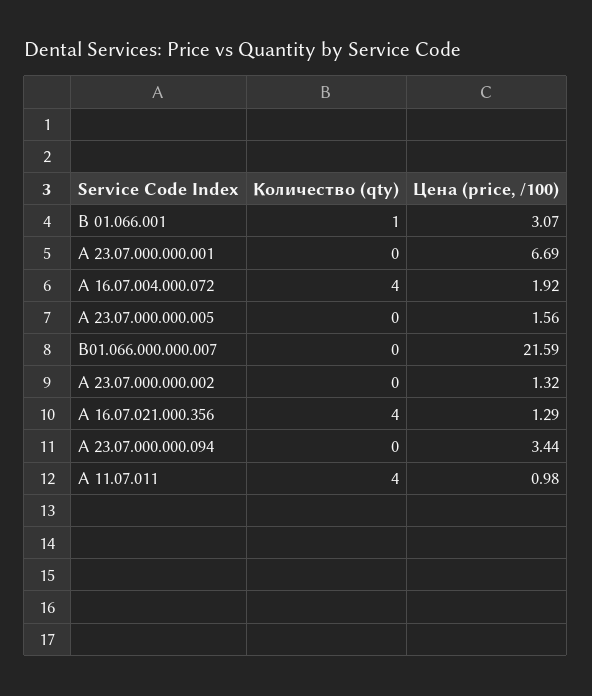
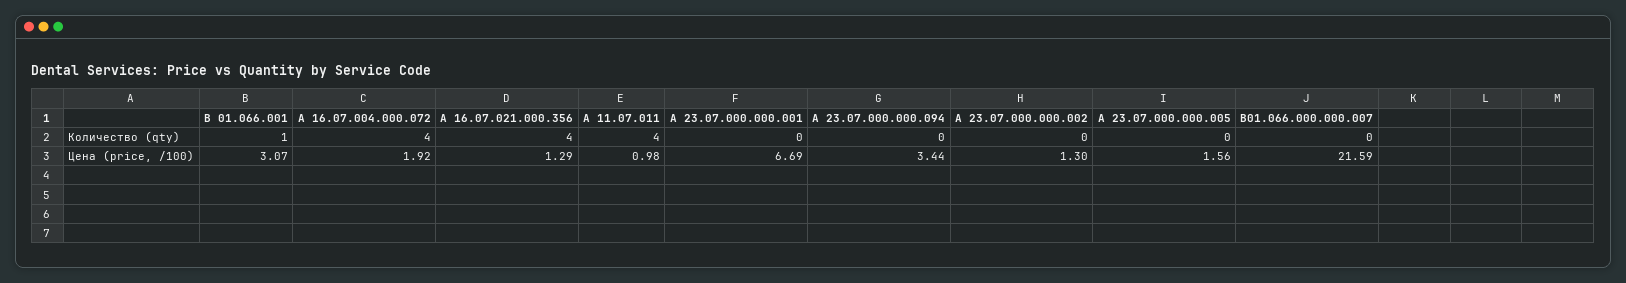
  {
    "Количество (qty)": {
      "В 01.066.001": 1,
      "А 23.07.000.000.001": 0,
      "А 16.07.004.000.072": 4,
      "А 23.07.000.000.005": 0,
      "В01.066.000.000.007": 0,
      "А 23.07.000.000.002": 0,
      "А 16.07.021.000.356": 4,
      "А 23.07.000.000.094": 0,
      "А 11.07.011": 4
    },
    "Цена (price, /100)": {
      "В 01.066.001": 3.07,
      "А 23.07.000.000.001": 6.69,
      "А 16.07.004.000.072": 1.92,
      "А 23.07.000.000.005": 1.56,
      "В01.066.000.000.007": 21.59,
-     "А 23.07.000.000.002": 1.32,
+     "А 23.07.000.000.002": 1.3,
      "А 16.07.021.000.356": 1.29,
      "А 23.07.000.000.094": 3.44,
      "А 11.07.011": 0.98
    }
  }

